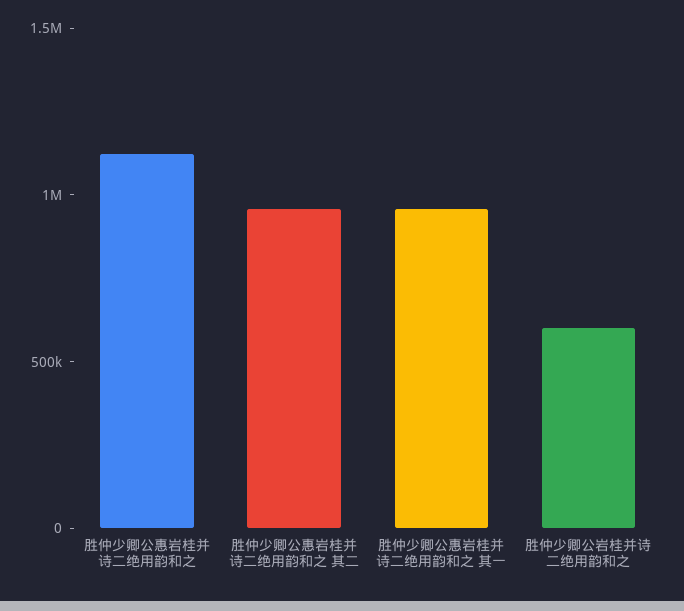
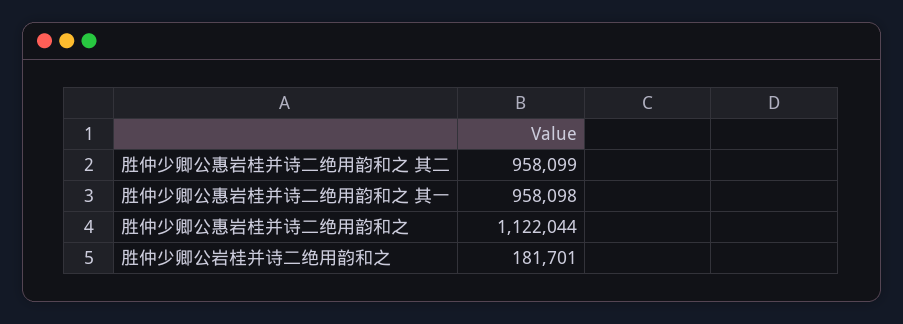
  {
    "胜仲少卿公惠岩桂并诗二绝用韵和之": 1122044,
    "胜仲少卿公惠岩桂并诗二绝用韵和之 其二": 958099,
    "胜仲少卿公惠岩桂并诗二绝用韵和之 其一": 958098,
-   "胜仲少卿公岩桂并诗二绝用韵和之": 600000
+   "胜仲少卿公岩桂并诗二绝用韵和之": 181701
  }

